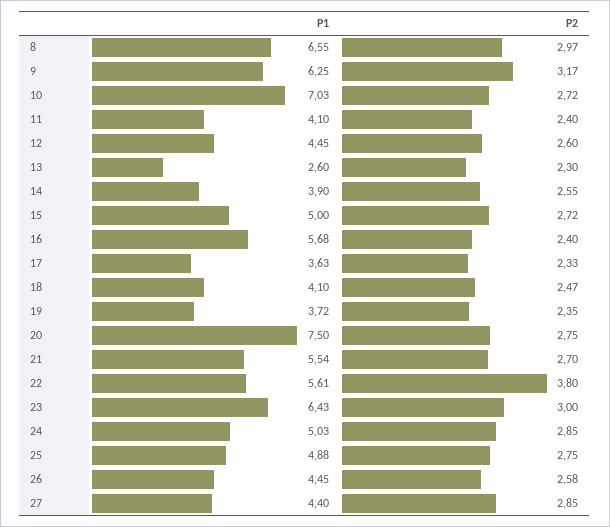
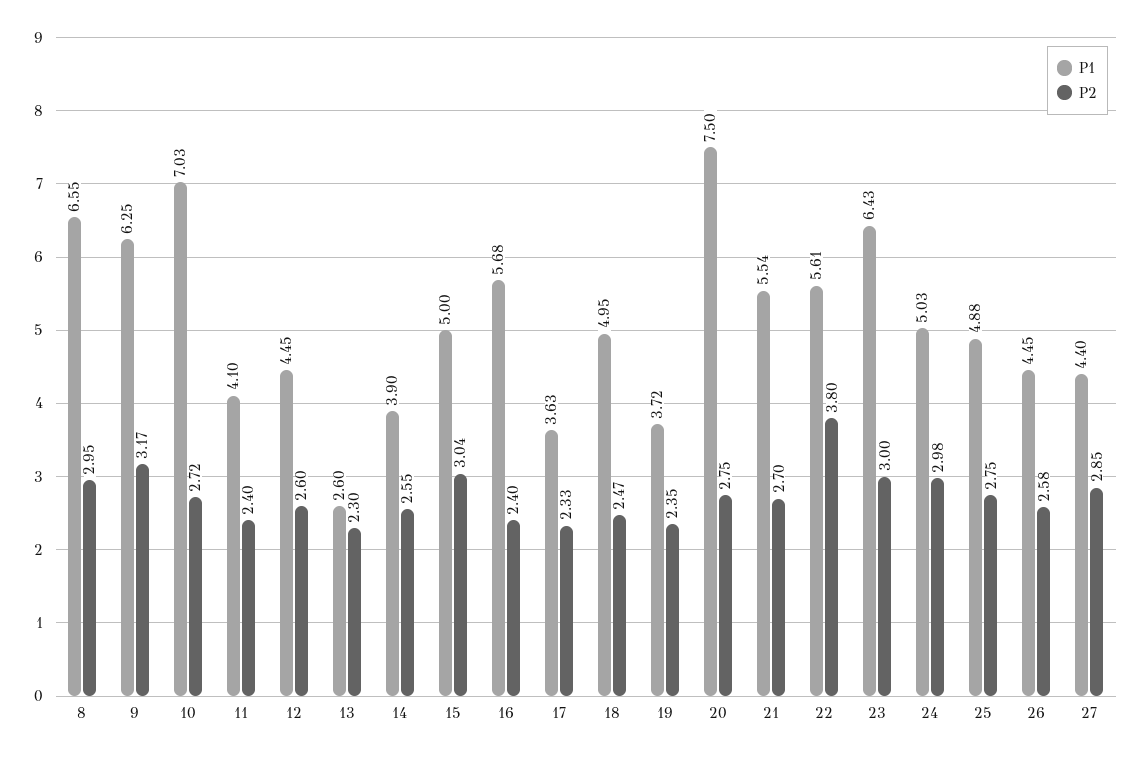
  {
    "P1": {
      "8": 6.55,
      "9": 6.25,
      "10": 7.03,
      "11": 4.1,
      "12": 4.45,
      "13": 2.6,
      "14": 3.9,
      "15": 5,
      "16": 5.68,
      "17": 3.63,
-     "18": 4.1,
+     "18": 4.95,
      "19": 3.72,
      "20": 7.5,
      "21": 5.54,
      "22": 5.61,
      "23": 6.43,
      "24": 5.03,
      "25": 4.88,
      "26": 4.45,
      "27": 4.4
    },
    "P2": {
-     "8": 2.97,
+     "8": 2.95,
      "9": 3.17,
      "10": 2.72,
      "11": 2.4,
      "12": 2.6,
      "13": 2.3,
      "14": 2.55,
-     "15": 2.72,
+     "15": 3.04,
      "16": 2.4,
      "17": 2.33,
      "18": 2.47,
      "19": 2.35,
      "20": 2.75,
      "21": 2.7,
      "22": 3.8,
      "23": 3,
-     "24": 2.85,
+     "24": 2.98,
      "25": 2.75,
      "26": 2.58,
      "27": 2.85
    }
  }

